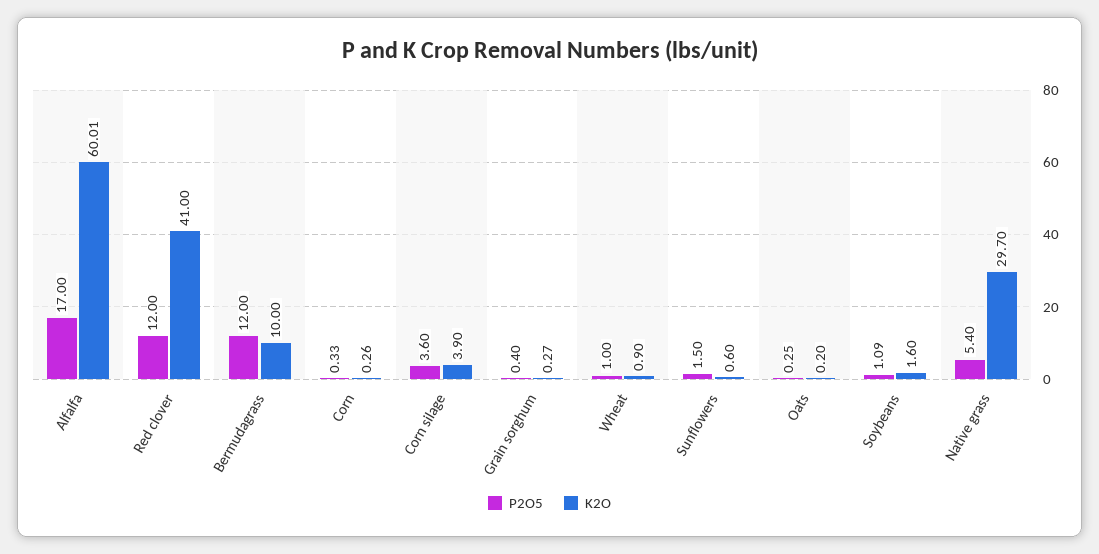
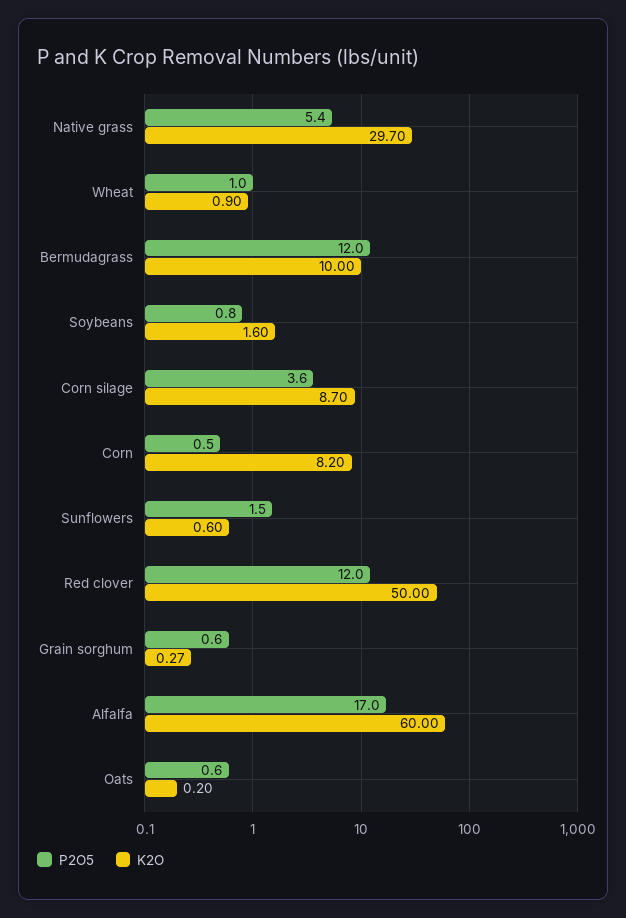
  {
    "P2O5": {
      "Alfalfa": 17,
      "Red clover": 12,
      "Bermudagrass": 12,
-     "Corn": 0.33,
+     "Corn": 0.5,
      "Corn silage": 3.6,
-     "Grain sorghum": 0.4,
+     "Grain sorghum": 0.6,
      "Wheat": 1,
      "Sunflowers": 1.5,
-     "Oats": 0.25,
+     "Oats": 0.6,
-     "Soybeans": 1.09,
+     "Soybeans": 0.8,
      "Native grass": 5.4
    },
    "K2O": {
-     "Alfalfa": 60.01,
+     "Alfalfa": 60,
-     "Red clover": 41,
+     "Red clover": 50,
      "Bermudagrass": 10,
-     "Corn": 0.26,
+     "Corn": 8.2,
-     "Corn silage": 3.9,
+     "Corn silage": 8.7,
      "Grain sorghum": 0.27,
      "Wheat": 0.9,
      "Sunflowers": 0.6,
      "Oats": 0.2,
      "Soybeans": 1.6,
      "Native grass": 29.7
    }
  }

